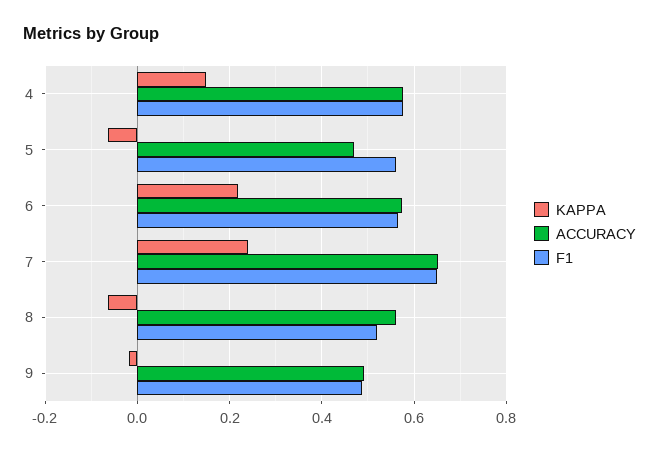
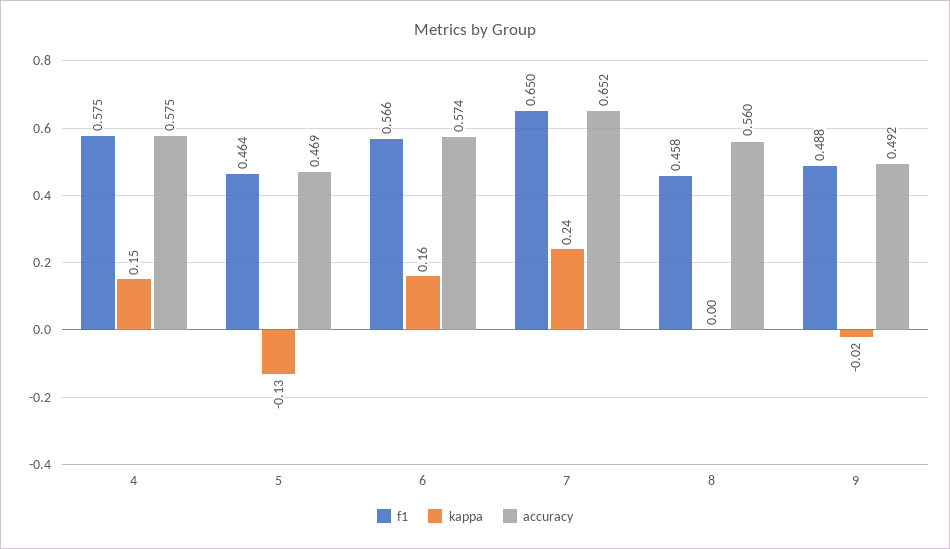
  {
    "KAPPA": {
      "4": 0.15,
-     "5": -0.06,
+     "5": -0.13,
-     "6": 0.22,
+     "6": 0.16,
      "7": 0.24,
-     "8": -0.06,
+     "8": 0,
      "9": -0.02
    },
    "ACCURACY": {
      "4": 0.575,
      "5": 0.469,
      "6": 0.574,
      "7": 0.652,
      "8": 0.56,
      "9": 0.492
    },
    "F1": {
      "4": 0.575,
-     "5": 0.56,
+     "5": 0.464,
      "6": 0.566,
      "7": 0.65,
-     "8": 0.52,
+     "8": 0.458,
      "9": 0.488
    }
  }

